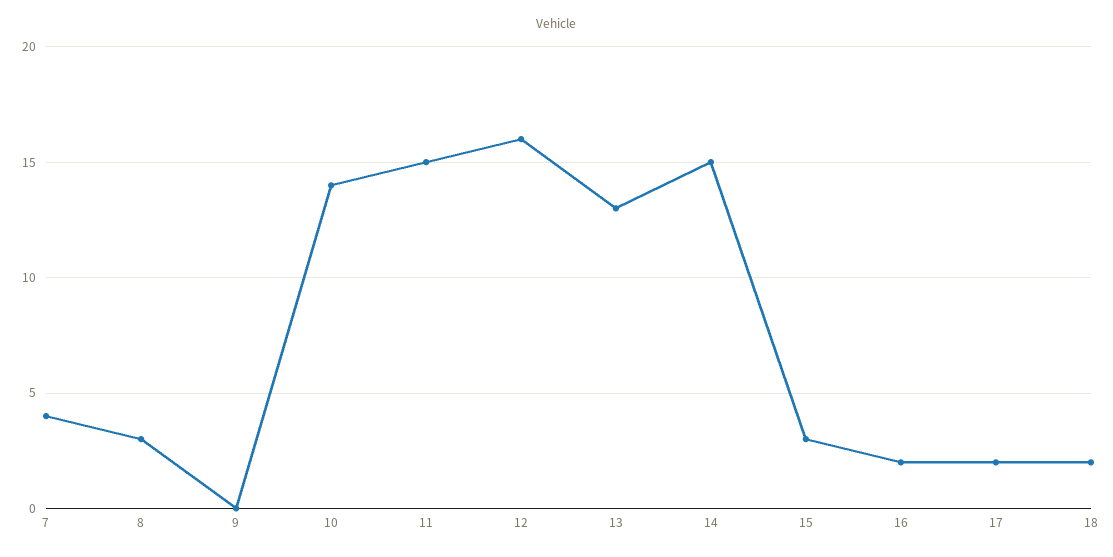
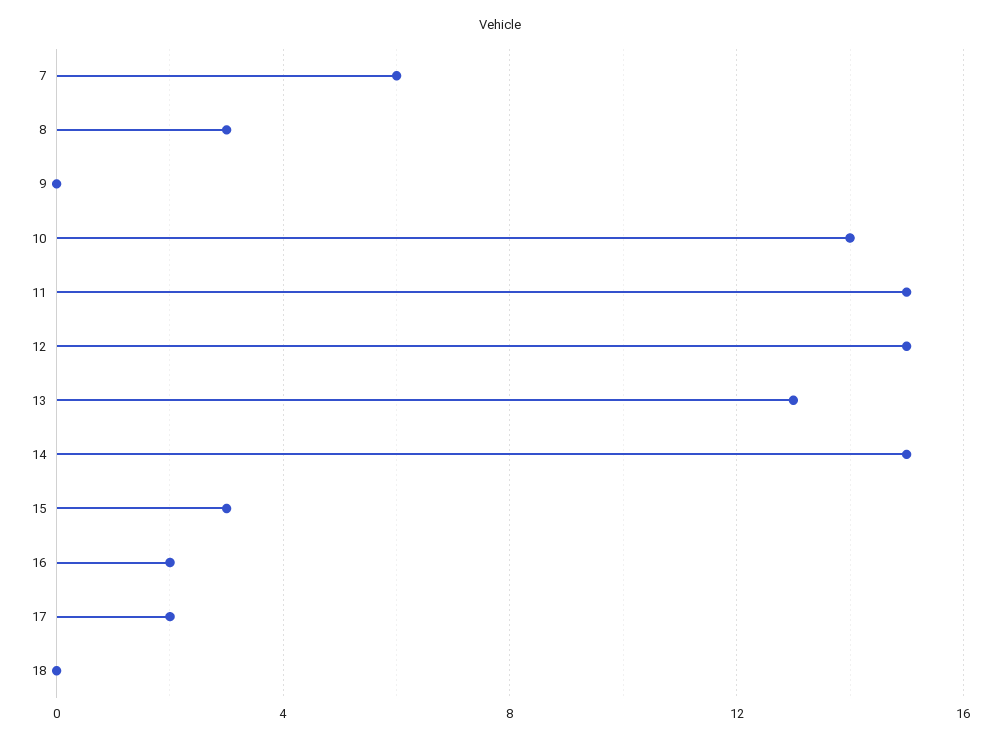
  {
-   "7": 4,
+   "7": 6,
    "8": 3,
    "9": 0,
    "10": 14,
    "11": 15,
-   "12": 16,
+   "12": 15,
    "13": 13,
    "14": 15,
    "15": 3,
    "16": 2,
    "17": 2,
-   "18": 2
+   "18": 0
  }

